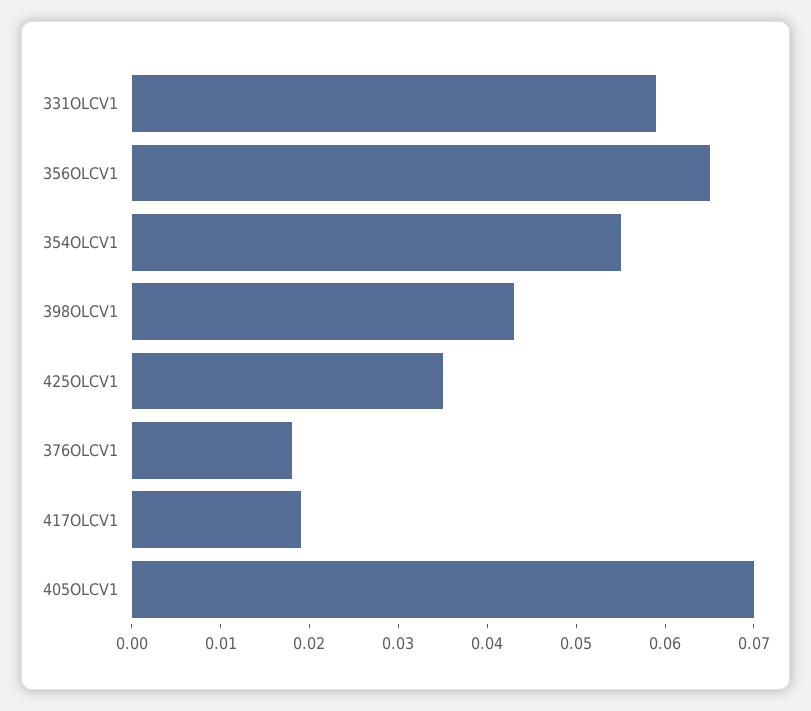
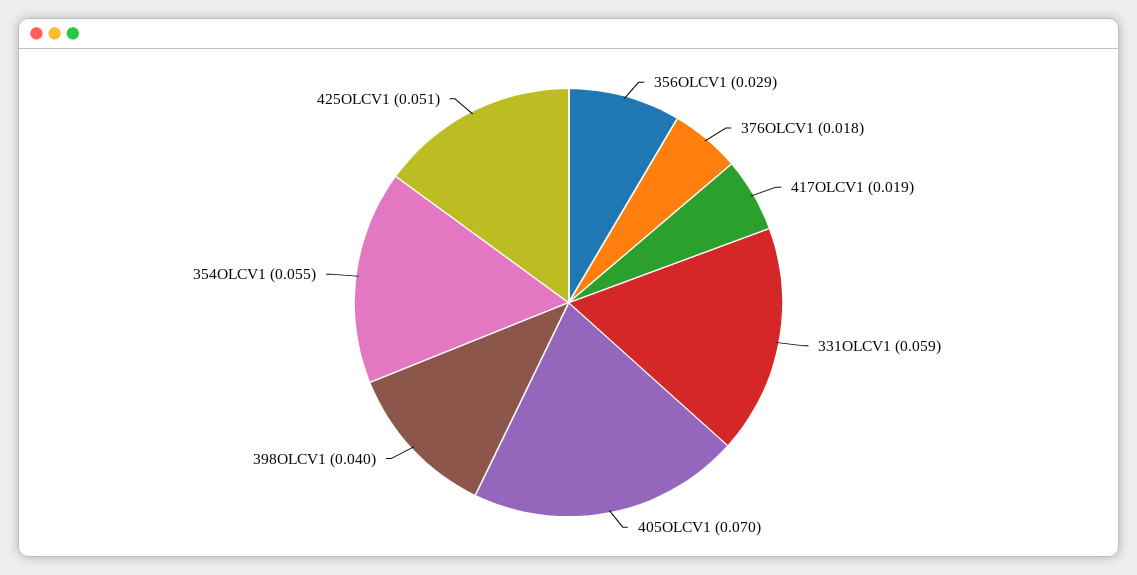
  {
    "331OLCV1": 0.059,
-   "356OLCV1": 0.065,
+   "356OLCV1": 0.029,
    "354OLCV1": 0.055,
-   "398OLCV1": 0.043,
+   "398OLCV1": 0.04,
-   "425OLCV1": 0.035,
+   "425OLCV1": 0.051,
    "376OLCV1": 0.018,
    "417OLCV1": 0.019,
    "405OLCV1": 0.07
  }

